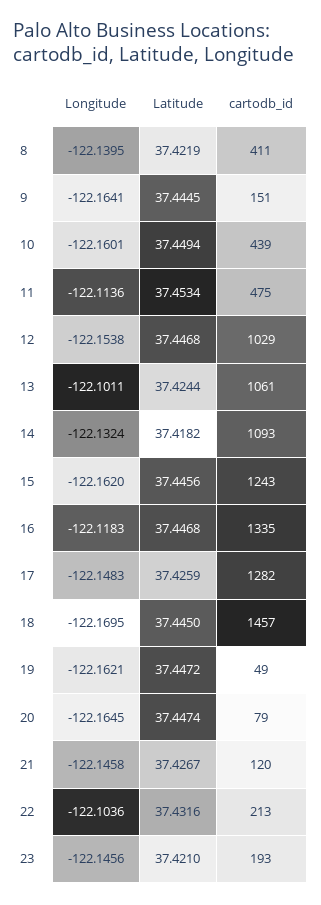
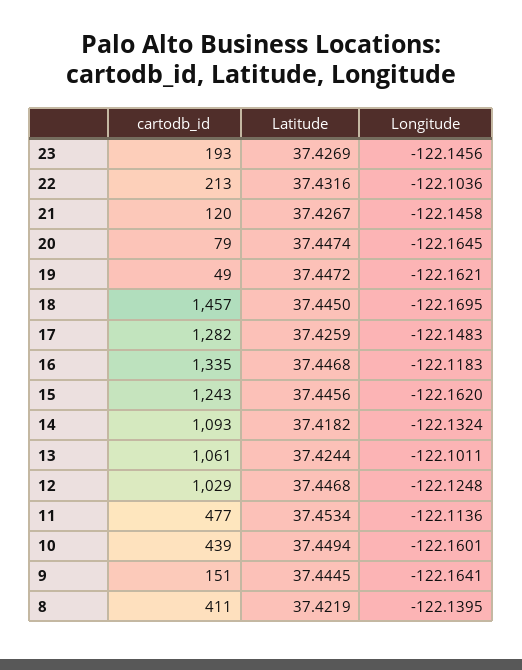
  {
    "Longitude": {
      "8": -122.1395,
      "9": -122.1641,
      "10": -122.1601,
      "11": -122.1136,
-     "12": -122.1538,
+     "12": -122.1248,
      "13": -122.1011,
      "14": -122.1324,
      "15": -122.162,
      "16": -122.1183,
      "17": -122.1483,
      "18": -122.1695,
      "19": -122.1621,
      "20": -122.1645,
      "21": -122.1458,
      "22": -122.1036,
      "23": -122.1456
    },
    "Latitude": {
      "8": 37.4219,
      "9": 37.4445,
      "10": 37.4494,
      "11": 37.4534,
      "12": 37.4468,
      "13": 37.4244,
      "14": 37.4182,
      "15": 37.4456,
      "16": 37.4468,
      "17": 37.4259,
      "18": 37.445,
      "19": 37.4472,
      "20": 37.4474,
      "21": 37.4267,
      "22": 37.4316,
-     "23": 37.421
+     "23": 37.4269
    },
    "cartodb_id": {
      "8": 411,
      "9": 151,
      "10": 439,
-     "11": 475,
+     "11": 477,
      "12": 1029,
      "13": 1061,
      "14": 1093,
      "15": 1243,
      "16": 1335,
      "17": 1282,
      "18": 1457,
      "19": 49,
      "20": 79,
      "21": 120,
      "22": 213,
      "23": 193
    }
  }

